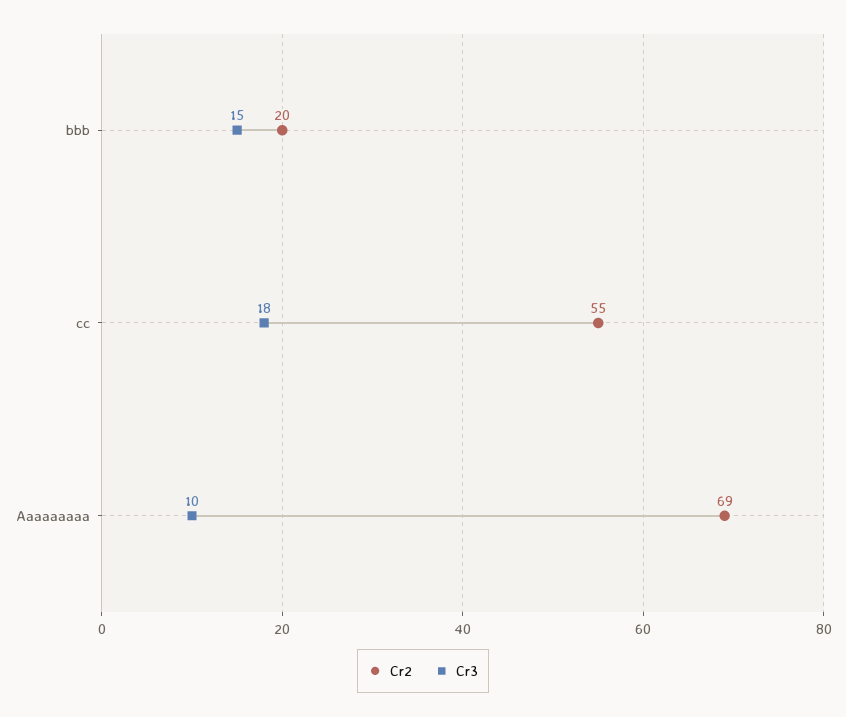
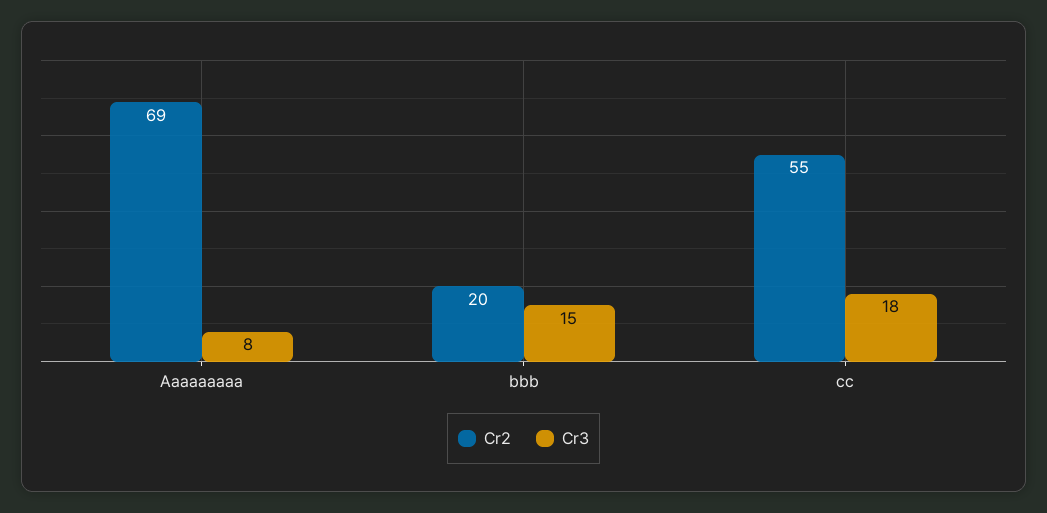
  {
    "Cr2": {
      "bbb": 20,
      "cc": 55,
      "Aaaaaaaaa": 69
    },
    "Cr3": {
      "bbb": 15,
      "cc": 18,
-     "Aaaaaaaaa": 10
+     "Aaaaaaaaa": 8
    }
  }

